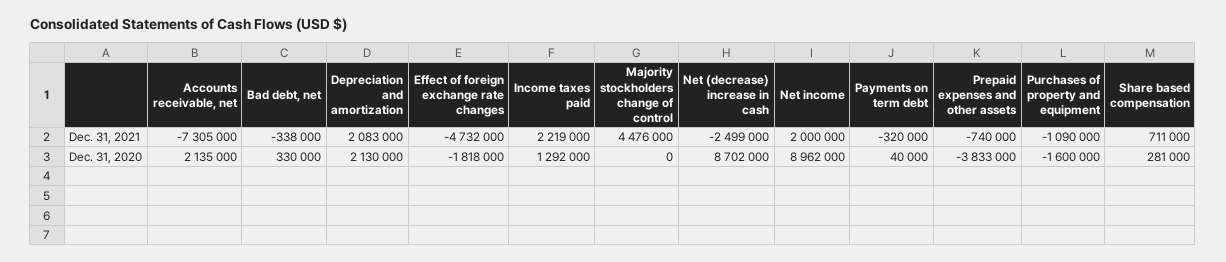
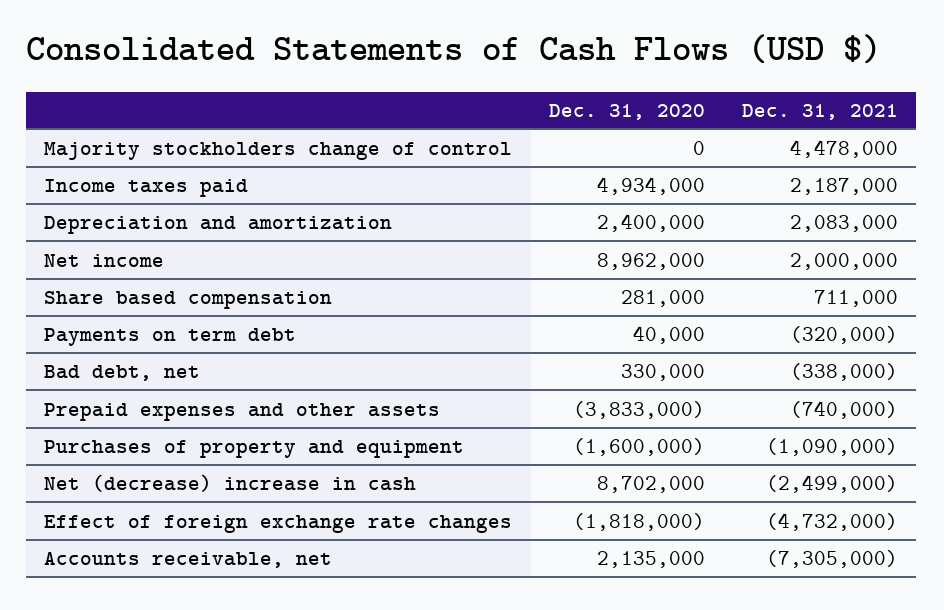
  {
    "Accounts receivable, net": {
      "Dec. 31, 2021": -7305000,
      "Dec. 31, 2020": 2135000
    },
    "Bad debt, net": {
      "Dec. 31, 2021": -338000,
      "Dec. 31, 2020": 330000
    },
    "Depreciation and amortization": {
      "Dec. 31, 2021": 2083000,
-     "Dec. 31, 2020": 2130000
+     "Dec. 31, 2020": 2400000
    },
    "Effect of foreign exchange rate changes": {
      "Dec. 31, 2021": -4732000,
      "Dec. 31, 2020": -1818000
    },
    "Income taxes paid": {
-     "Dec. 31, 2021": 2219000,
+     "Dec. 31, 2021": 2187000,
-     "Dec. 31, 2020": 1292000
+     "Dec. 31, 2020": 4934000
    },
    "Majority stockholders change of control": {
-     "Dec. 31, 2021": 4476000,
+     "Dec. 31, 2021": 4478000,
      "Dec. 31, 2020": 0
    },
    "Net (decrease) increase in cash": {
      "Dec. 31, 2021": -2499000,
      "Dec. 31, 2020": 8702000
    },
    "Net income": {
      "Dec. 31, 2021": 2000000,
      "Dec. 31, 2020": 8962000
    },
    "Payments on term debt": {
      "Dec. 31, 2021": -320000,
      "Dec. 31, 2020": 40000
    },
    "Prepaid expenses and other assets": {
      "Dec. 31, 2021": -740000,
      "Dec. 31, 2020": -3833000
    },
    "Purchases of property and equipment": {
      "Dec. 31, 2021": -1090000,
      "Dec. 31, 2020": -1600000
    },
    "Share based compensation": {
      "Dec. 31, 2021": 711000,
      "Dec. 31, 2020": 281000
    }
  }

